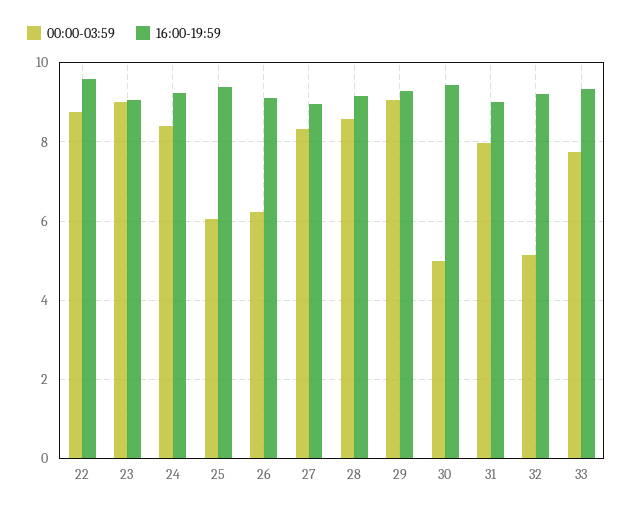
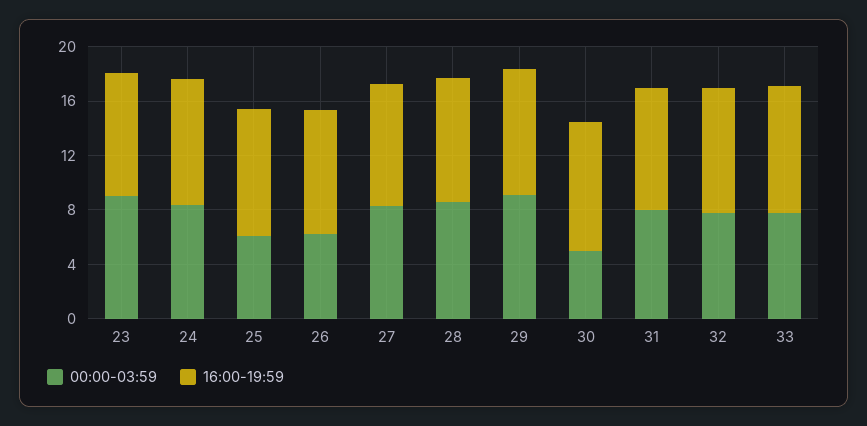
  {
    "00:00-03:59": {
-     "22": 8.8,
      "23": 9,
      "24": 8.4,
      "25": 6,
      "26": 6.2,
      "27": 8.4,
      "28": 8.6,
      "29": 9,
      "30": 5,
      "31": 8,
-     "32": 5.2,
+     "32": 8,
      "33": 7.8
    },
    "16:00-19:59": {
-     "22": 9.6,
      "23": 9,
      "24": 9.2,
      "25": 9.4,
      "26": 9.2,
      "27": 9,
      "28": 9.2,
      "29": 9.4,
      "30": 9.4,
      "31": 9,
      "32": 9.2,
      "33": 9.4
    }
  }

